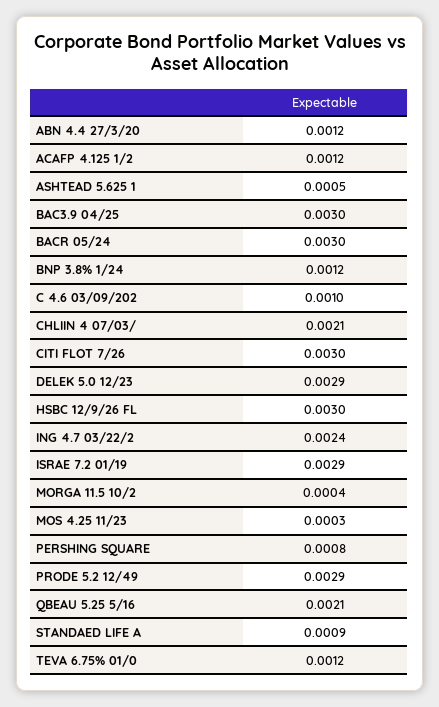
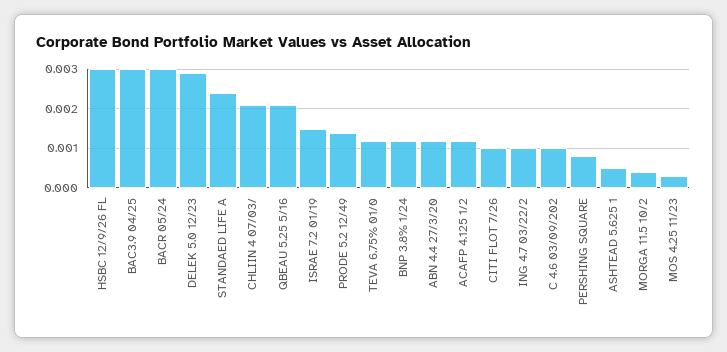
  {
    "ABN 4.4 27/3/20": 0.0012,
    "ACAFP 4.125 1/2": 0.0012,
    "ASHTEAD 5.625 1": 0.0005,
    "BAC3.9 04/25": 0.003,
    "BACR 05/24": 0.003,
    "BNP 3.8% 1/24": 0.0012,
    "C 4.6 03/09/202": 0.001,
    "CHLIIN 4 07/03/": 0.0021,
-   "CITI FLOT 7/26": 0.003,
+   "CITI FLOT 7/26": 0.001,
    "DELEK 5.0 12/23": 0.0029,
    "HSBC 12/9/26 FL": 0.003,
-   "ING 4.7 03/22/2": 0.0024,
+   "ING 4.7 03/22/2": 0.001,
-   "ISRAE 7.2 01/19": 0.0029,
+   "ISRAE 7.2 01/19": 0.0015,
    "MORGA 11.5 10/2": 0.0004,
    "MOS 4.25 11/23": 0.0003,
    "PERSHING SQUARE": 0.0008,
-   "PRODE 5.2 12/49": 0.0029,
+   "PRODE 5.2 12/49": 0.0015,
    "QBEAU 5.25 5/16": 0.0021,
-   "STANDAED LIFE A": 0.0009,
+   "STANDAED LIFE A": 0.0025,
    "TEVA 6.75% 01/0": 0.0012
  }

